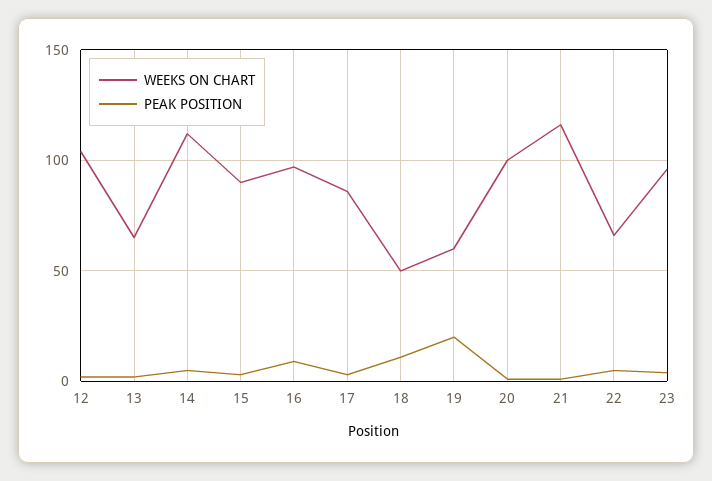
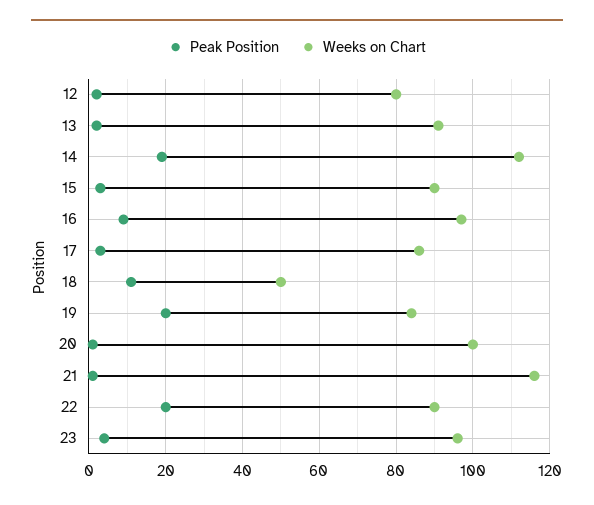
  {
    "WEEKS ON CHART": {
-     "12": 105,
+     "12": 80,
-     "13": 65,
+     "13": 90,
      "14": 110,
      "15": 90,
      "16": 95,
      "17": 85,
      "18": 50,
-     "19": 60,
+     "19": 85,
      "20": 100,
      "21": 115,
-     "22": 65,
+     "22": 90,
      "23": 95
    },
    "PEAK POSITION": {
      "12": 0,
      "13": 0,
-     "14": 5,
+     "14": 20,
      "15": 5,
      "16": 10,
      "17": 5,
      "18": 10,
      "19": 20,
      "20": 0,
      "21": 0,
-     "22": 5,
+     "22": 20,
      "23": 5
    }
  }

